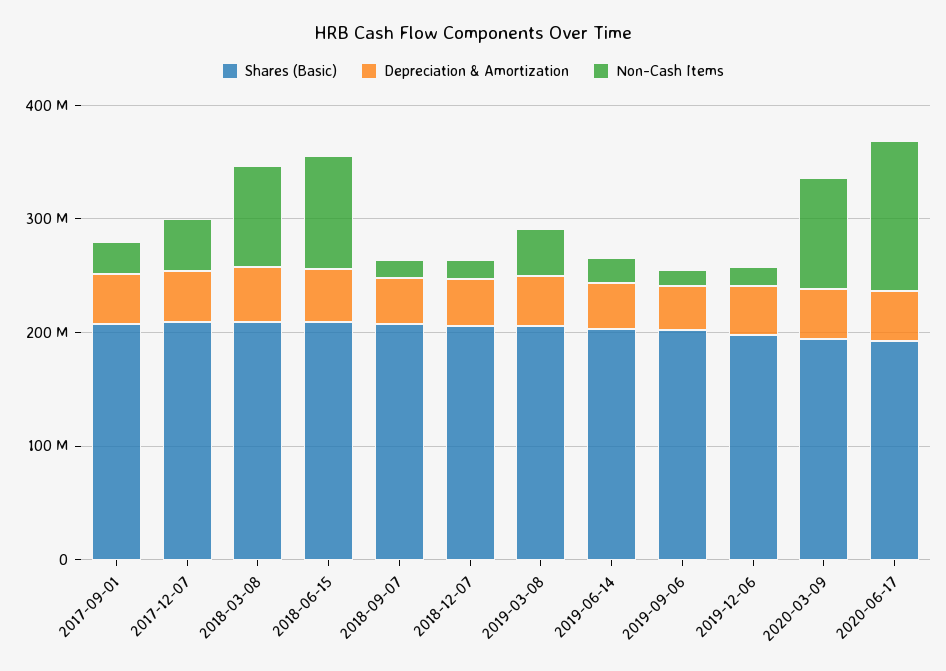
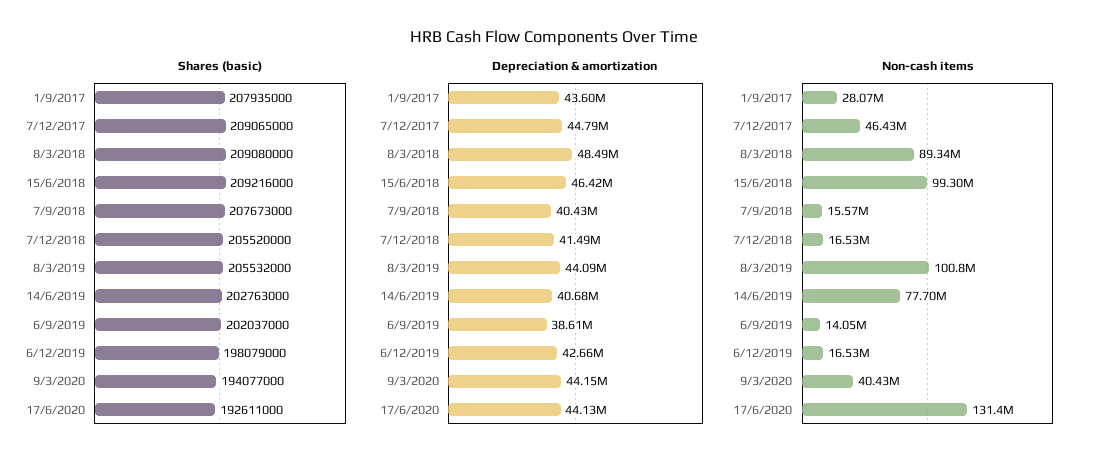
  {
    "Shares (Basic)": {
      "2017-09-01": 207935000,
      "2017-12-07": 209065000,
      "2018-03-08": 209080000,
      "2018-06-15": 209216000,
      "2018-09-07": 207673000,
      "2018-12-07": 205520000,
      "2019-03-08": 205532000,
      "2019-06-14": 202763000,
      "2019-09-06": 202037000,
      "2019-12-06": 198079000,
      "2020-03-09": 194077000,
      "2020-06-17": 192611000
    },
    "Depreciation & Amortization": {
      "2017-09-01": 43600000,
      "2017-12-07": 44790000,
      "2018-03-08": 48490000,
      "2018-06-15": 46420000,
      "2018-09-07": 40430000,
      "2018-12-07": 41490000,
      "2019-03-08": 44090000,
      "2019-06-14": 40680000,
      "2019-09-06": 38610000,
      "2019-12-06": 42660000,
      "2020-03-09": 44150000,
      "2020-06-17": 44130000
    },
    "Non-Cash Items": {
      "2017-09-01": 28070000,
      "2017-12-07": 46430000,
      "2018-03-08": 89340000,
      "2018-06-15": 99300000,
      "2018-09-07": 15570000,
      "2018-12-07": 16530000,
-     "2019-03-08": 40000000,
+     "2019-03-08": 100800000,
-     "2019-06-14": 20000000,
+     "2019-06-14": 77700000,
      "2019-09-06": 14050000,
      "2019-12-06": 16530000,
-     "2020-03-09": 100000000,
+     "2020-03-09": 40430000,
      "2020-06-17": 131400000
    }
  }

